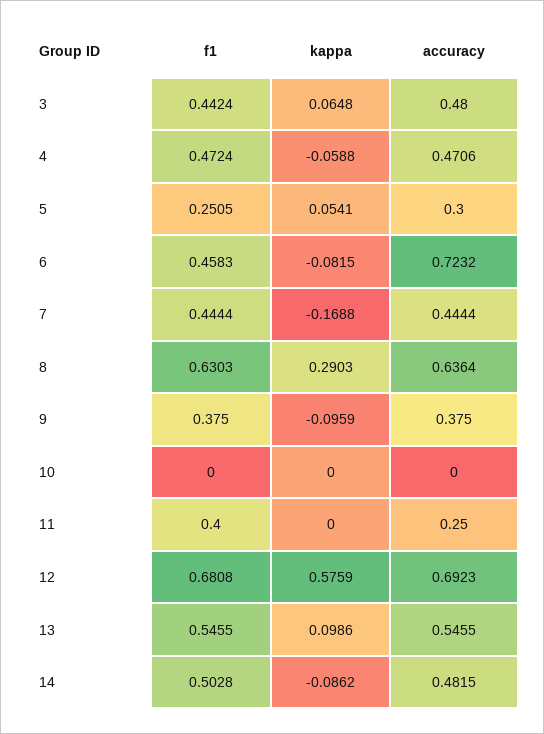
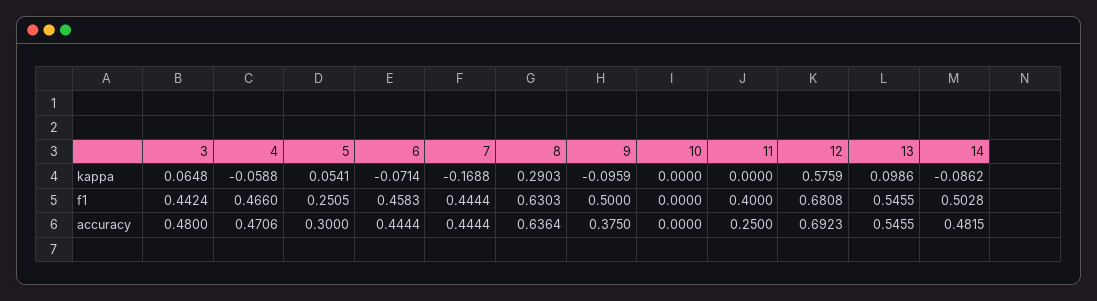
  {
    "f1": {
      "3": 0.4424,
-     "4": 0.4724,
+     "4": 0.466,
      "5": 0.2505,
      "6": 0.4583,
      "7": 0.4444,
      "8": 0.6303,
-     "9": 0.375,
+     "9": 0.5,
      "10": 0,
      "11": 0.4,
      "12": 0.6808,
      "13": 0.5455,
      "14": 0.5028
    },
    "kappa": {
      "3": 0.0648,
      "4": -0.0588,
      "5": 0.0541,
-     "6": -0.0815,
+     "6": -0.0714,
      "7": -0.1688,
      "8": 0.2903,
      "9": -0.0959,
      "10": 0,
      "11": 0,
      "12": 0.5759,
      "13": 0.0986,
      "14": -0.0862
    },
    "accuracy": {
      "3": 0.48,
      "4": 0.4706,
      "5": 0.3,
-     "6": 0.7232,
+     "6": 0.4444,
      "7": 0.4444,
      "8": 0.6364,
      "9": 0.375,
      "10": 0,
      "11": 0.25,
      "12": 0.6923,
      "13": 0.5455,
      "14": 0.4815
    }
  }

